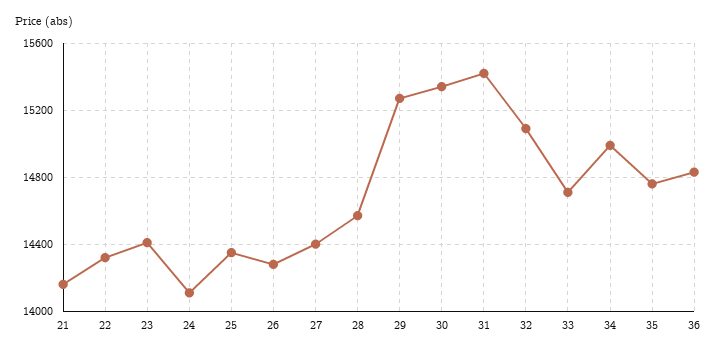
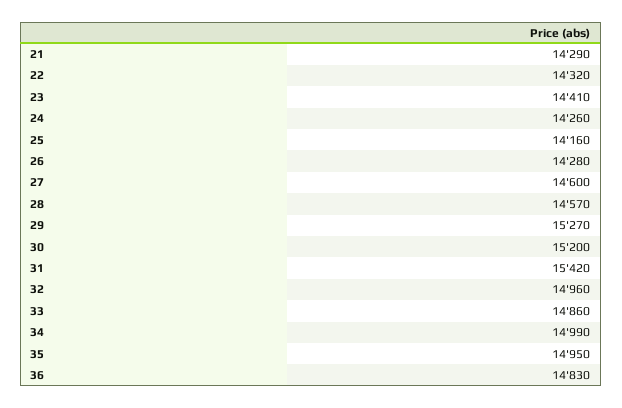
  {
-   "21": 14150,
+   "21": 14290,
    "22": 14320,
    "23": 14410,
-   "24": 14100,
+   "24": 14260,
-   "25": 14350,
+   "25": 14160,
    "26": 14280,
-   "27": 14400,
+   "27": 14600,
    "28": 14570,
    "29": 15270,
-   "30": 15350,
+   "30": 15200,
    "31": 15420,
-   "32": 15100,
+   "32": 14960,
-   "33": 14700,
+   "33": 14860,
    "34": 14990,
-   "35": 14750,
+   "35": 14950,
    "36": 14830
  }

